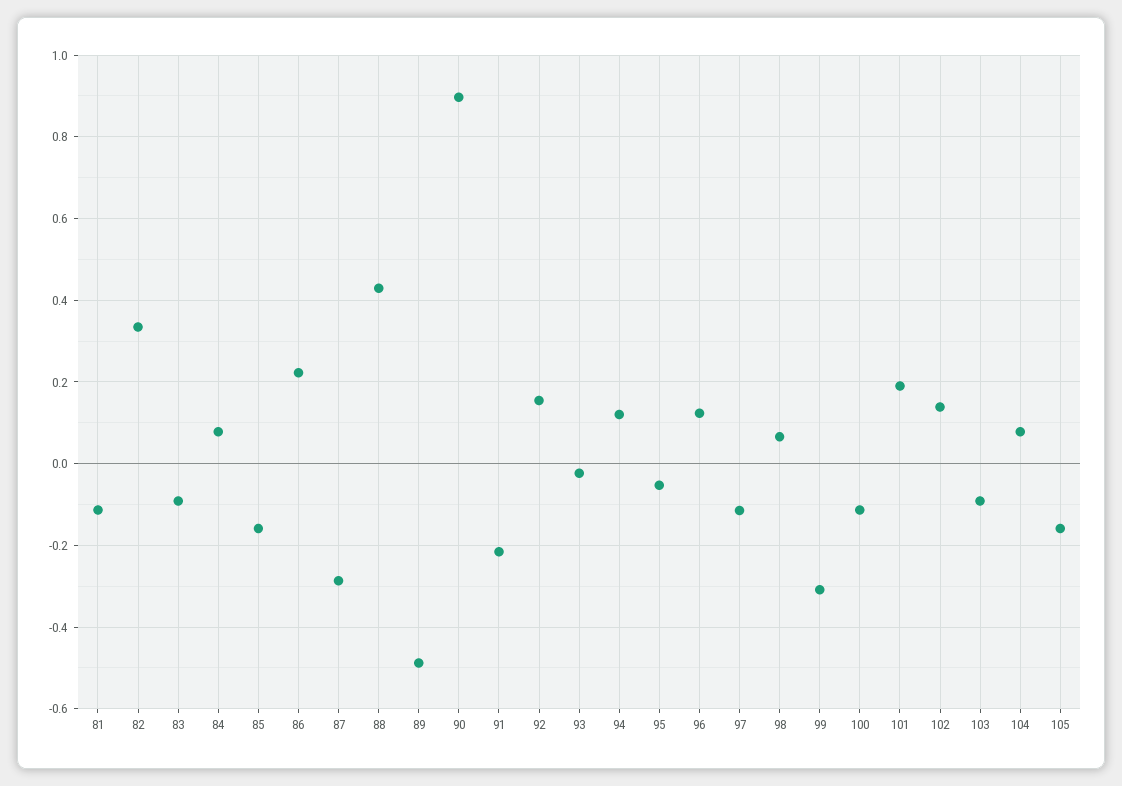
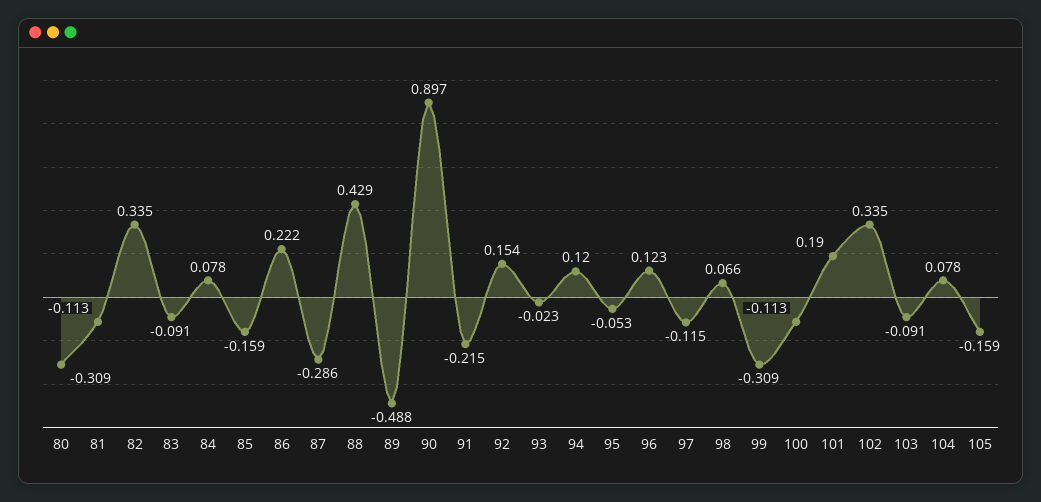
  {
    "81": -0.113,
    "82": 0.335,
    "83": -0.091,
    "84": 0.078,
    "85": -0.159,
    "86": 0.222,
    "87": -0.286,
    "88": 0.429,
    "89": -0.488,
    "90": 0.897,
    "91": -0.215,
    "92": 0.154,
    "93": -0.023,
    "94": 0.12,
    "95": -0.053,
    "96": 0.123,
    "97": -0.115,
    "98": 0.066,
    "99": -0.309,
    "100": -0.113,
    "101": 0.19,
-   "102": 0.14,
+   "102": 0.335,
    "103": -0.091,
    "104": 0.078,
-   "105": -0.159
+   "105": -0.159,
+   "80": -0.309
  }

